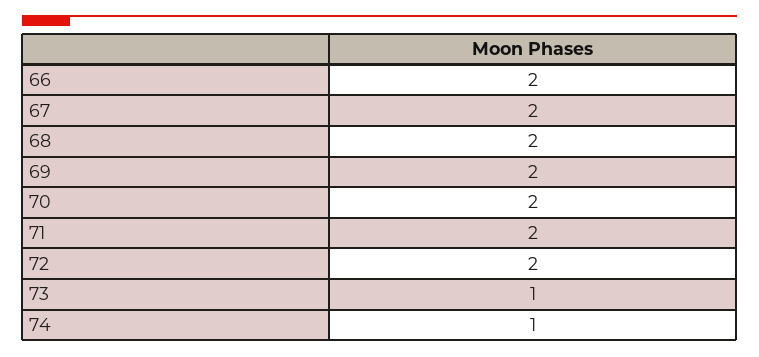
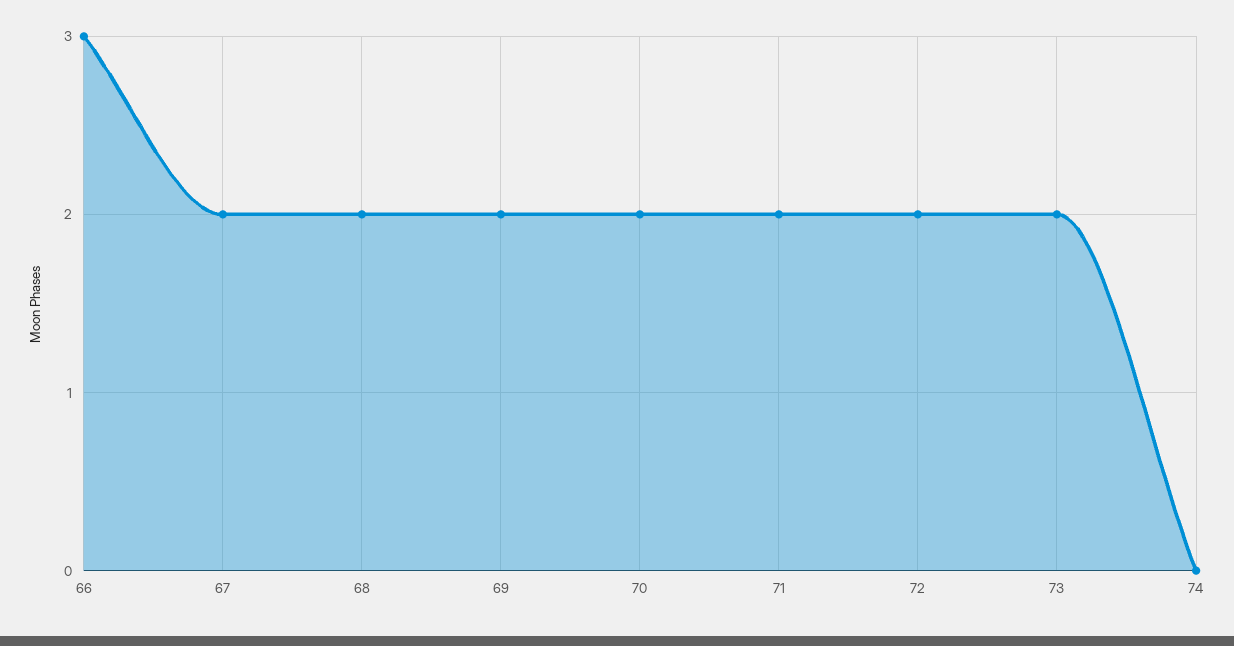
  {
-   "66": 2,
+   "66": 3,
    "67": 2,
    "68": 2,
    "69": 2,
    "70": 2,
    "71": 2,
    "72": 2,
-   "73": 1,
+   "73": 2,
-   "74": 1
+   "74": 0
  }

